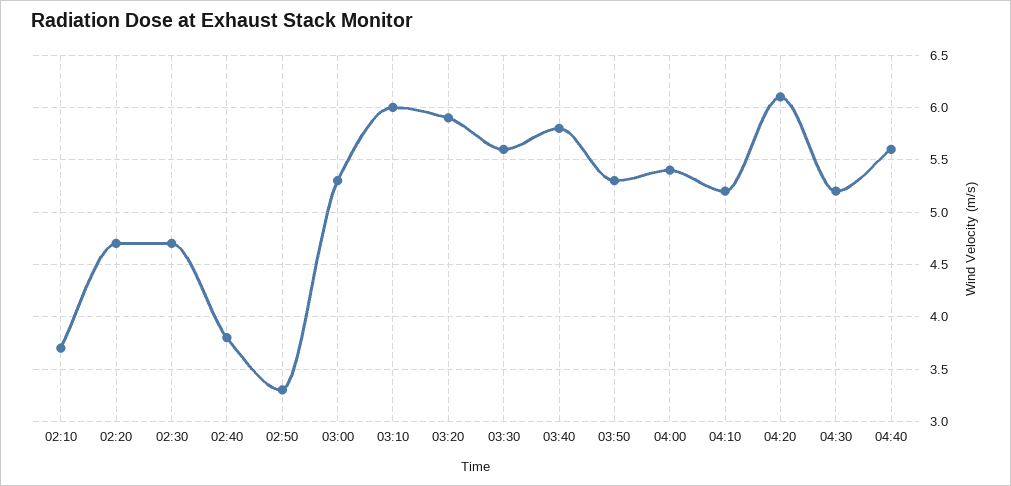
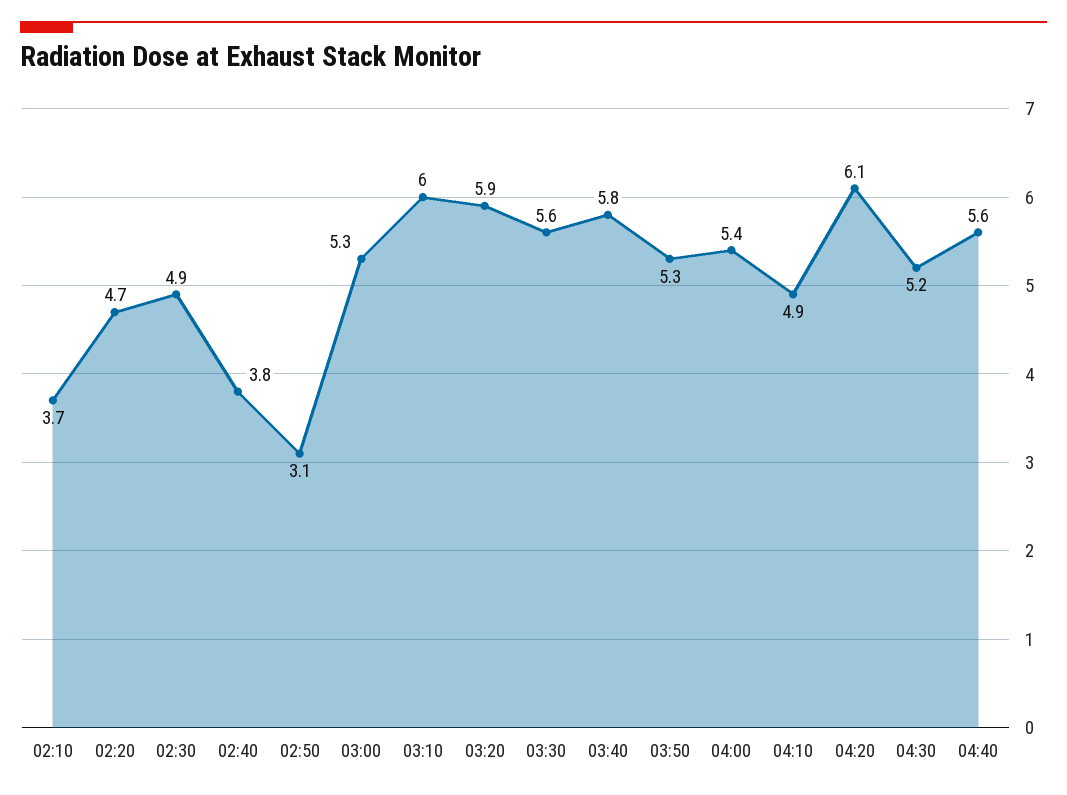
  {
    "02:10": 3.7,
    "02:20": 4.7,
-   "02:30": 4.7,
+   "02:30": 4.9,
    "02:40": 3.8,
-   "02:50": 3.3,
+   "02:50": 3.1,
    "03:00": 5.3,
    "03:10": 6,
    "03:20": 5.9,
    "03:30": 5.6,
    "03:40": 5.8,
    "03:50": 5.3,
    "04:00": 5.4,
-   "04:10": 5.2,
+   "04:10": 4.9,
    "04:20": 6.1,
    "04:30": 5.2,
    "04:40": 5.6
  }

